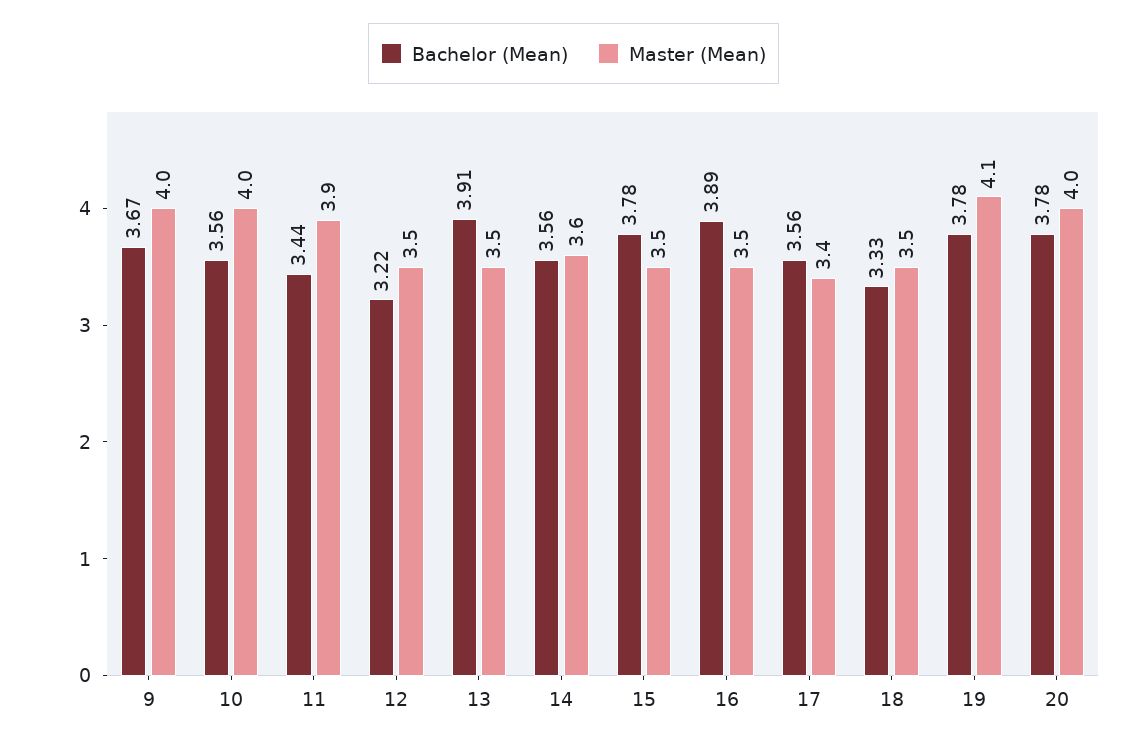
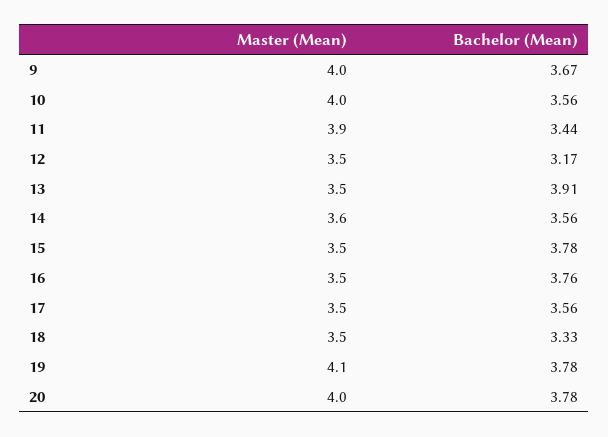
  {
    "Bachelor (Mean)": {
      "9": 3.67,
      "10": 3.56,
      "11": 3.44,
-     "12": 3.22,
+     "12": 3.17,
      "13": 3.91,
      "14": 3.56,
      "15": 3.78,
-     "16": 3.89,
+     "16": 3.76,
      "17": 3.56,
      "18": 3.33,
      "19": 3.78,
      "20": 3.78
    },
    "Master (Mean)": {
      "9": 4,
      "10": 4,
      "11": 3.9,
      "12": 3.5,
      "13": 3.5,
      "14": 3.6,
      "15": 3.5,
      "16": 3.5,
-     "17": 3.4,
+     "17": 3.5,
      "18": 3.5,
      "19": 4.1,
      "20": 4
    }
  }

